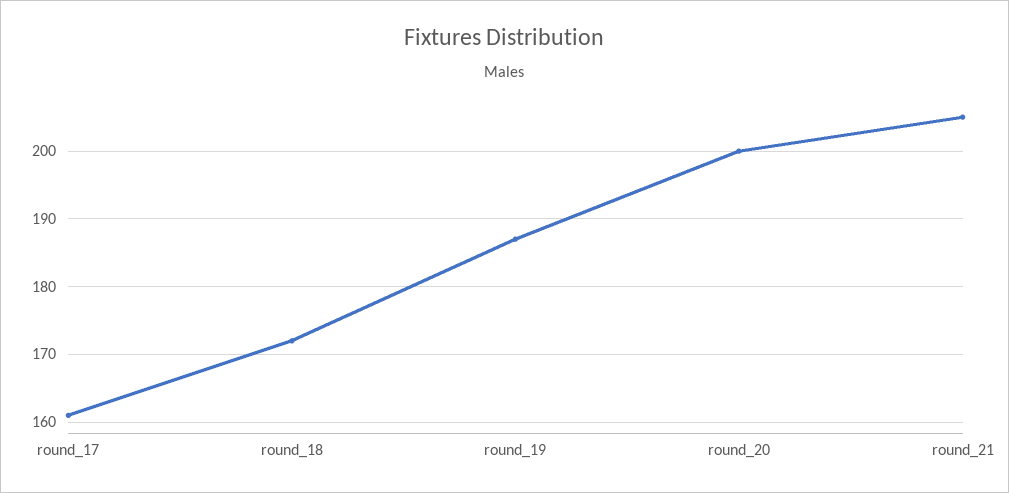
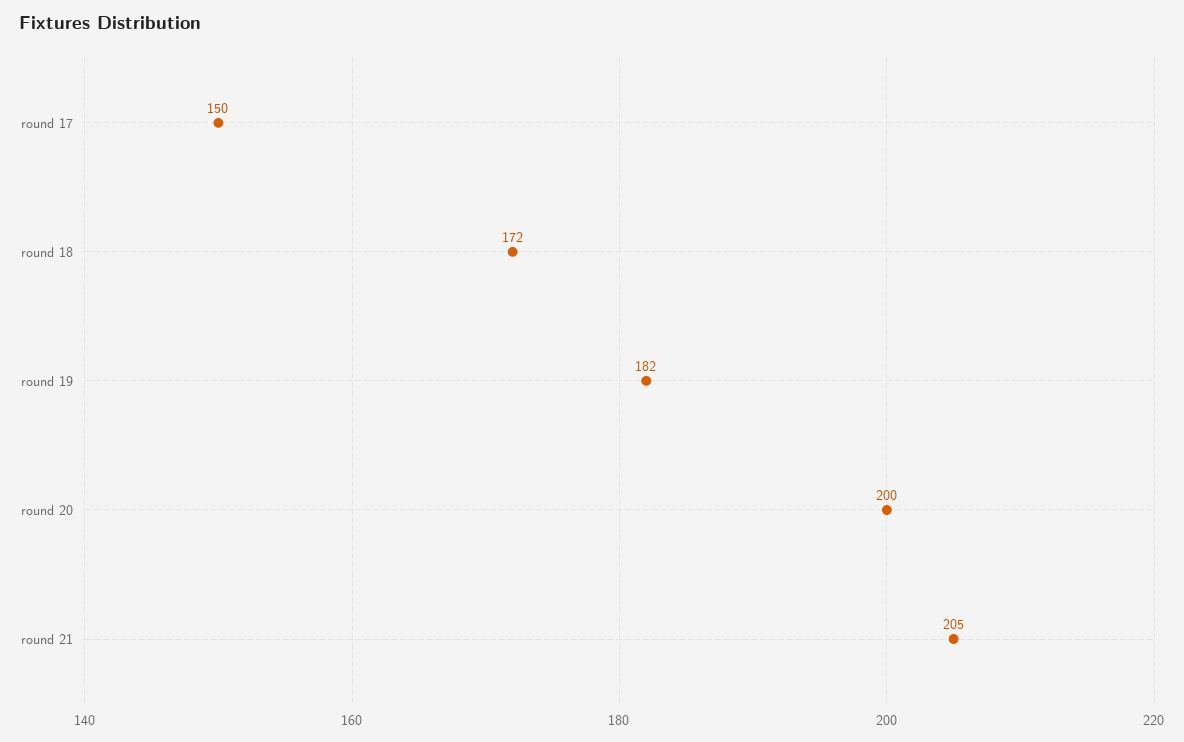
  {
-   "round_17": 161,
+   "round_17": 150,
    "round_18": 172,
-   "round_19": 187,
+   "round_19": 182,
    "round_20": 200,
    "round_21": 205
  }

